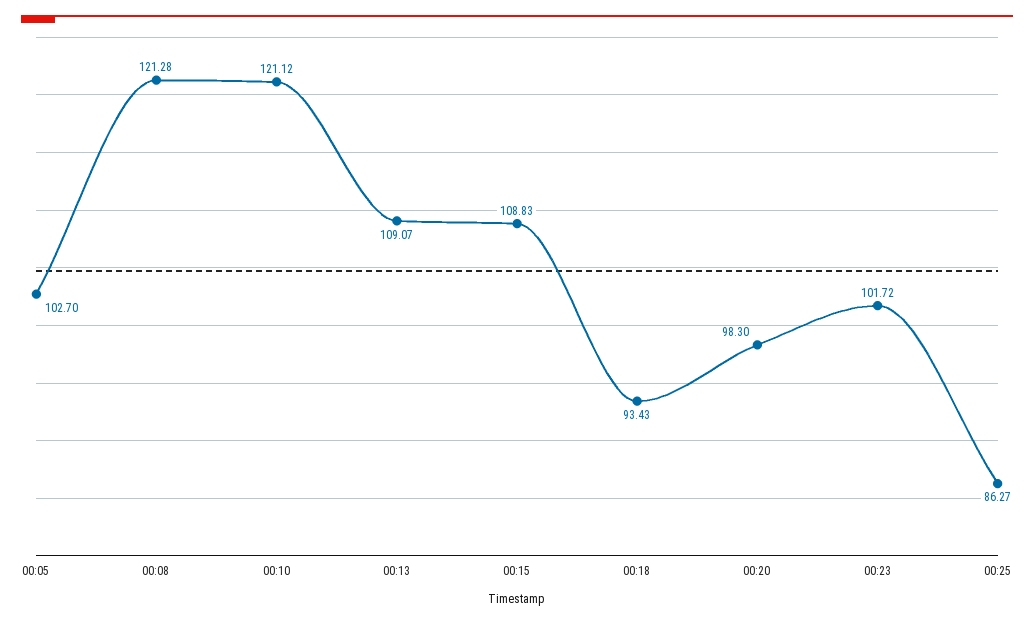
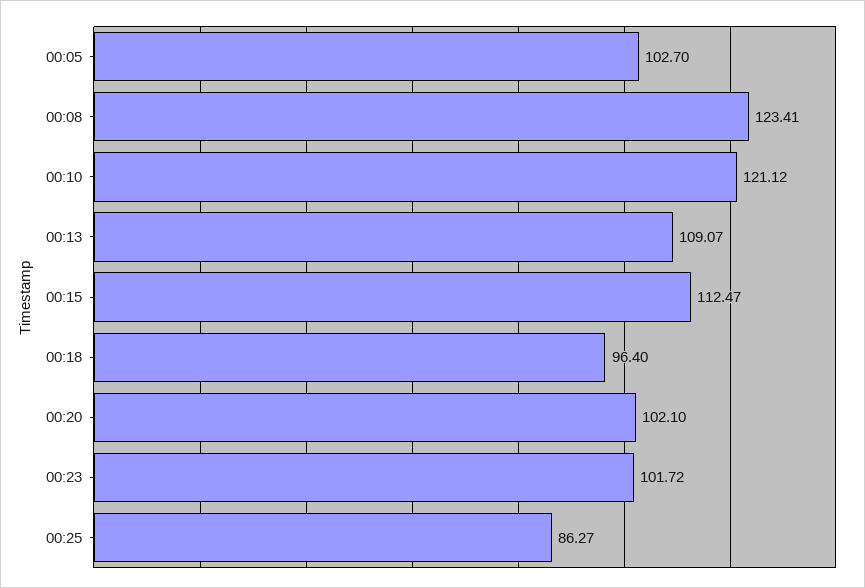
  {
    "00:05": 102.7,
-   "00:08": 121.28,
+   "00:08": 123.41,
    "00:10": 121.12,
    "00:13": 109.07,
-   "00:15": 108.83,
+   "00:15": 112.47,
-   "00:18": 93.43,
+   "00:18": 96.4,
-   "00:20": 98.3,
+   "00:20": 102.1,
    "00:23": 101.72,
    "00:25": 86.27
  }

